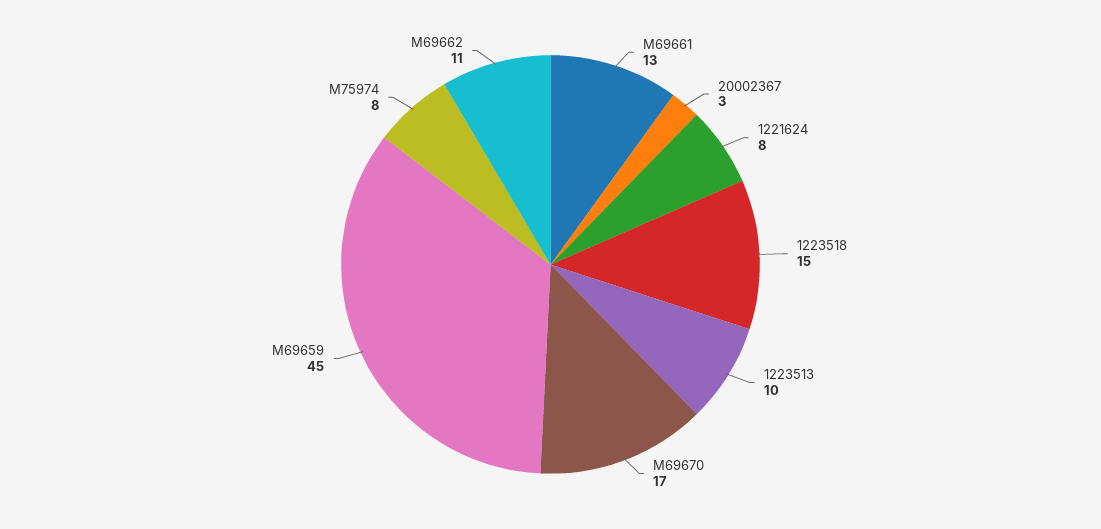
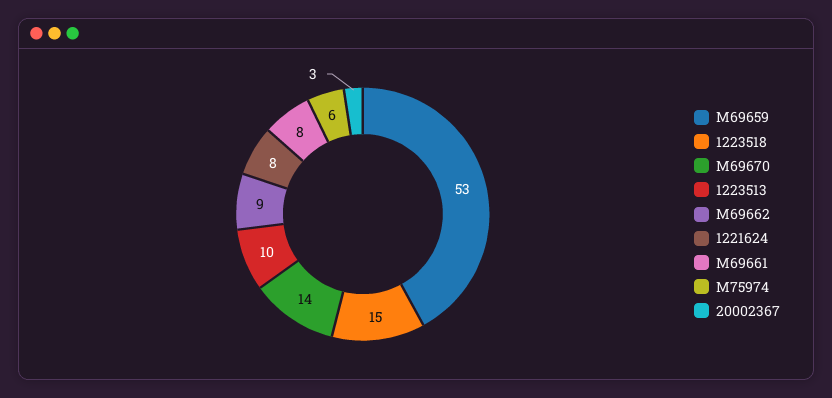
  {
-   "M69661": 13,
+   "M69661": 8,
    "20002367": 3,
    "1221624": 8,
    "1223518": 15,
    "1223513": 10,
-   "M69670": 17,
+   "M69670": 14,
-   "M69659": 45,
+   "M69659": 53,
-   "M75974": 8,
+   "M75974": 6,
-   "M69662": 11
+   "M69662": 9
  }

